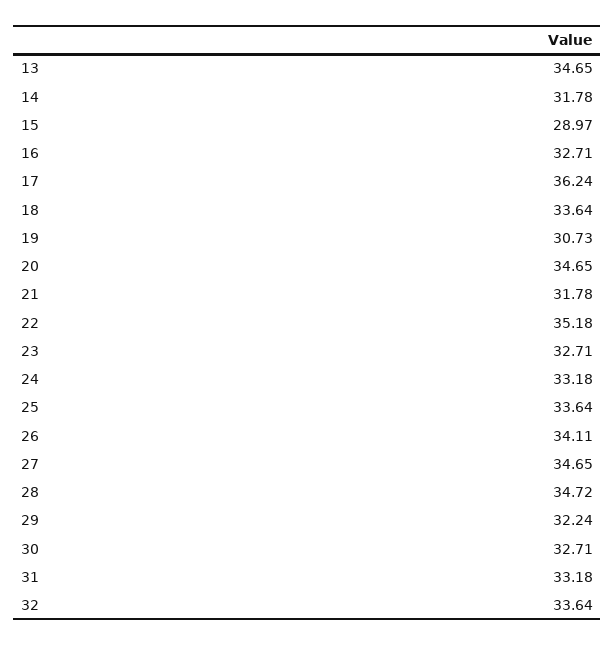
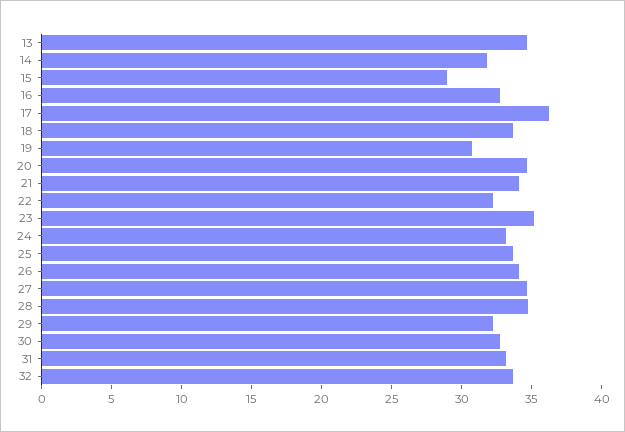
  {
    "13": 34.65,
    "14": 31.78,
    "15": 28.97,
    "16": 32.71,
    "17": 36.24,
    "18": 33.64,
    "19": 30.73,
    "20": 34.65,
-   "21": 31.78,
+   "21": 34,
-   "22": 35.18,
+   "22": 32,
-   "23": 32.71,
+   "23": 35,
    "24": 33.18,
    "25": 33.64,
    "26": 34.11,
    "27": 34.65,
    "28": 34.72,
    "29": 32.24,
    "30": 32.71,
    "31": 33.18,
    "32": 33.64
  }

